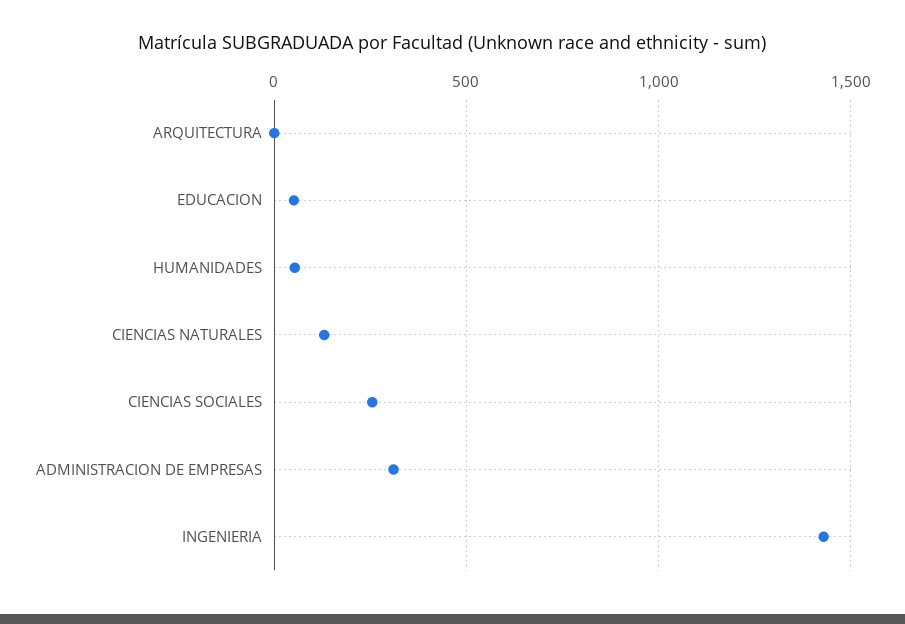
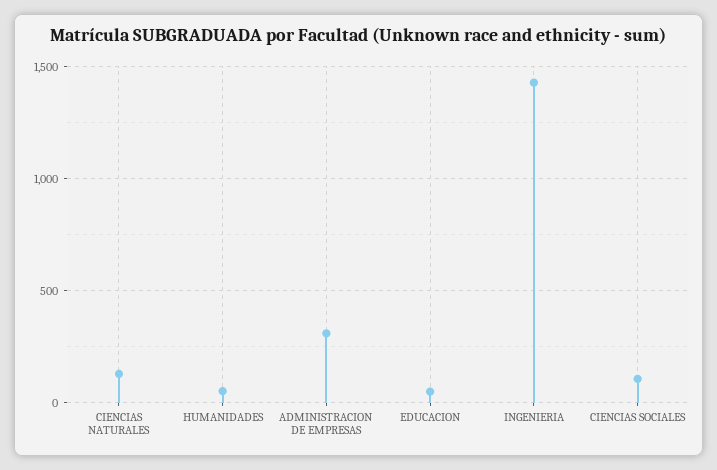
  {
-   "ARQUITECTURA": 0,
    "EDUCACION": 50,
    "HUMANIDADES": 50,
    "CIENCIAS NATURALES": 150,
-   "CIENCIAS SOCIALES": 250,
+   "CIENCIAS SOCIALES": 100,
    "ADMINISTRACION DE EMPRESAS": 300,
    "INGENIERIA": 1450
  }

